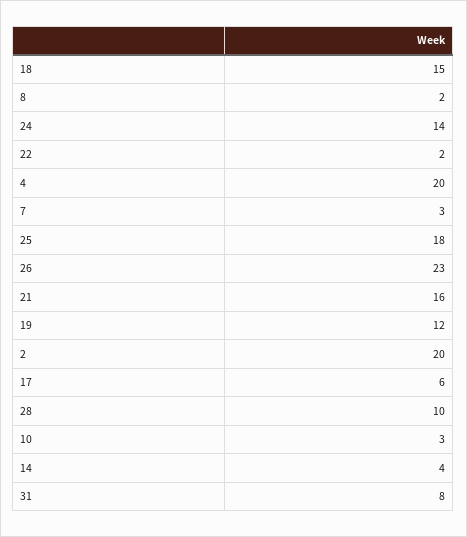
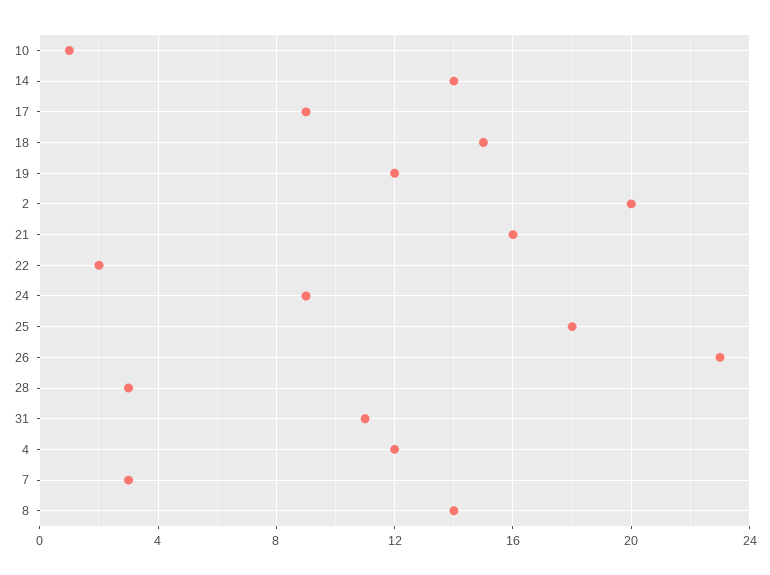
  {
    "18": 15,
-   "8": 2,
+   "8": 14,
-   "24": 14,
+   "24": 9,
    "22": 2,
-   "4": 20,
+   "4": 12,
    "7": 3,
    "25": 18,
    "26": 23,
    "21": 16,
    "19": 12,
    "2": 20,
-   "17": 6,
+   "17": 9,
-   "28": 10,
+   "28": 3,
-   "10": 3,
+   "10": 1,
-   "14": 4,
+   "14": 14,
-   "31": 8
+   "31": 11
  }

